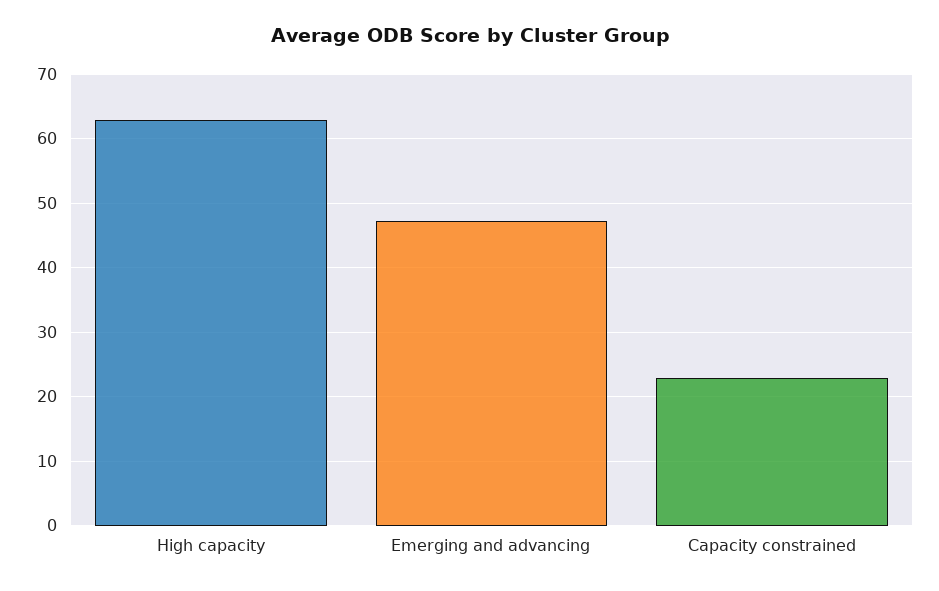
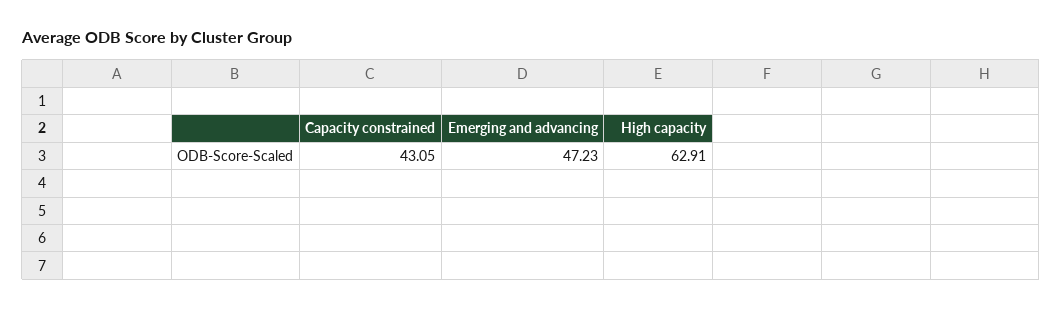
  {
    "High capacity": 62.91,
    "Emerging and advancing": 47.23,
-   "Capacity constrained": 23
+   "Capacity constrained": 43.05
  }

